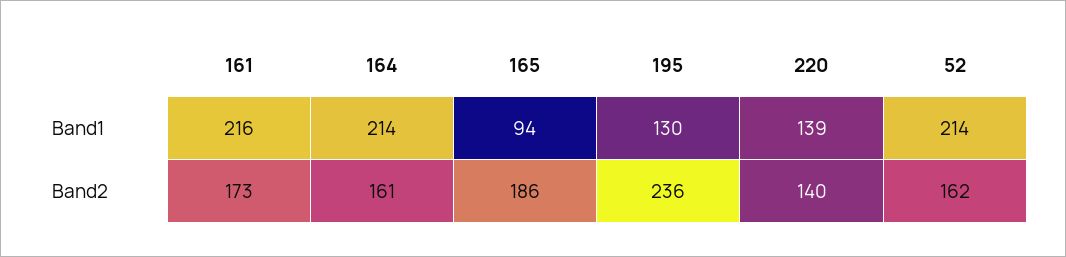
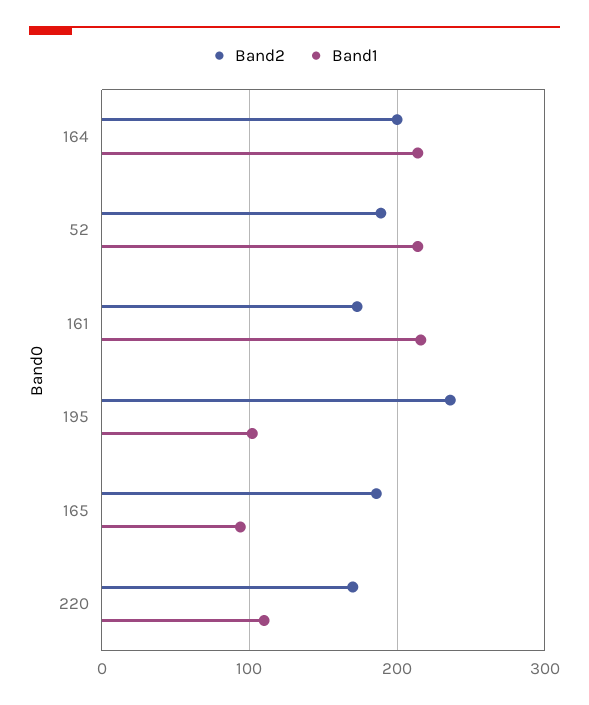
  {
    "Band1": {
      "161": 216,
      "164": 214,
      "165": 94,
-     "195": 130,
+     "195": 100,
-     "220": 139,
+     "220": 110,
      "52": 214
    },
    "Band2": {
      "161": 173,
-     "164": 161,
+     "164": 200,
      "165": 186,
      "195": 236,
-     "220": 140,
+     "220": 170,
-     "52": 162
+     "52": 190
    }
  }

